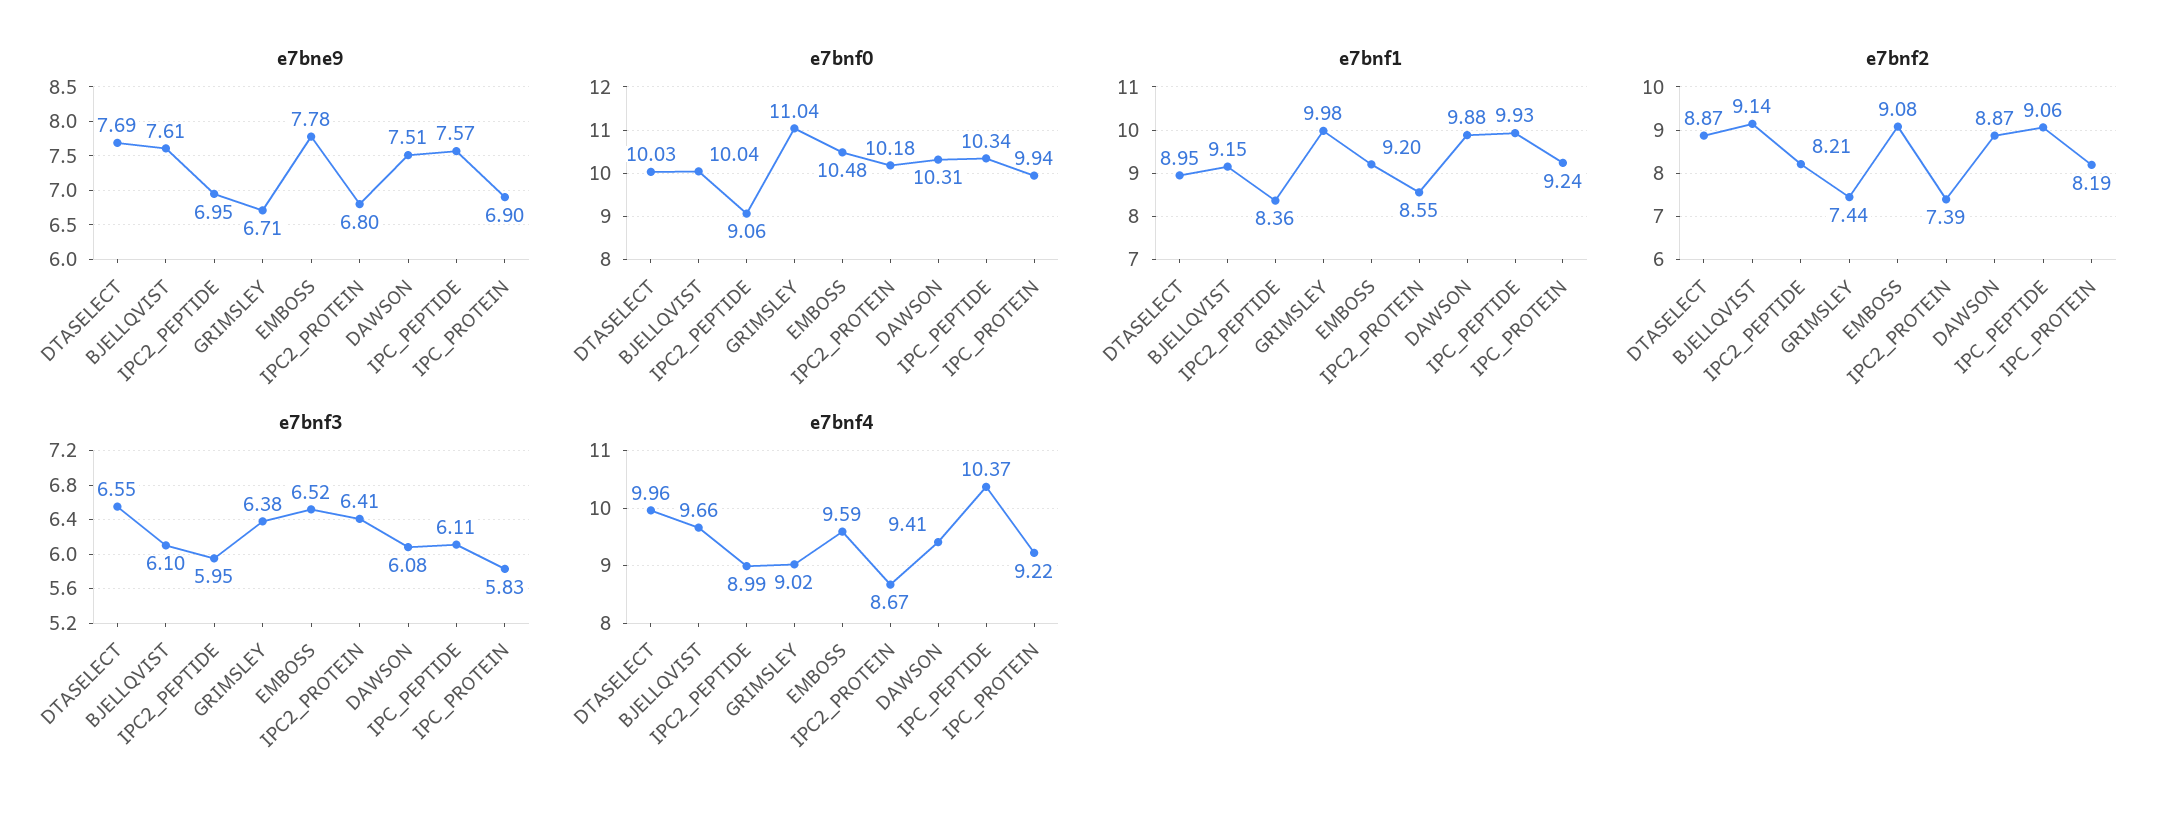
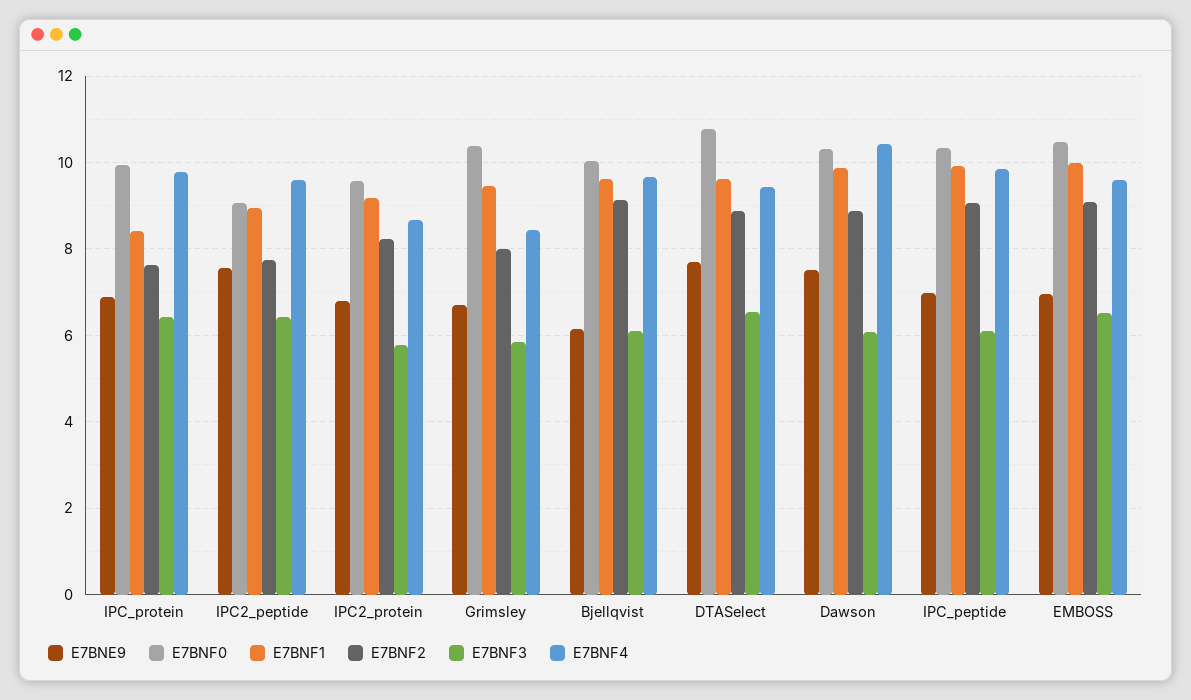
  {
    "e7bne9": {
      "DTASELECT": 7.69,
-     "BJELLQVIST": 7.61,
+     "BJELLQVIST": 6.2,
-     "IPC2_PEPTIDE": 6.95,
+     "IPC2_PEPTIDE": 7.6,
      "GRIMSLEY": 6.71,
-     "EMBOSS": 7.78,
+     "EMBOSS": 7,
      "IPC2_PROTEIN": 6.8,
      "DAWSON": 7.51,
-     "IPC_PEPTIDE": 7.57,
+     "IPC_PEPTIDE": 7,
      "IPC_PROTEIN": 6.9
    },
    "e7bnf0": {
-     "DTASELECT": 10.03,
+     "DTASELECT": 10.8,
      "BJELLQVIST": 10.04,
      "IPC2_PEPTIDE": 9.06,
-     "GRIMSLEY": 11.04,
+     "GRIMSLEY": 10.4,
      "EMBOSS": 10.48,
-     "IPC2_PROTEIN": 10.18,
+     "IPC2_PROTEIN": 9.6,
      "DAWSON": 10.31,
      "IPC_PEPTIDE": 10.34,
      "IPC_PROTEIN": 9.94
    },
    "e7bnf1": {
-     "DTASELECT": 8.95,
+     "DTASELECT": 9.6,
-     "BJELLQVIST": 9.15,
+     "BJELLQVIST": 9.6,
-     "IPC2_PEPTIDE": 8.36,
+     "IPC2_PEPTIDE": 9,
-     "GRIMSLEY": 9.98,
+     "GRIMSLEY": 9.4,
-     "EMBOSS": 9.2,
+     "EMBOSS": 10,
-     "IPC2_PROTEIN": 8.55,
+     "IPC2_PROTEIN": 9.2,
      "DAWSON": 9.88,
      "IPC_PEPTIDE": 9.93,
-     "IPC_PROTEIN": 9.24
+     "IPC_PROTEIN": 8.4
    },
    "e7bnf2": {
      "DTASELECT": 8.87,
      "BJELLQVIST": 9.14,
-     "IPC2_PEPTIDE": 8.21,
+     "IPC2_PEPTIDE": 7.8,
-     "GRIMSLEY": 7.44,
+     "GRIMSLEY": 8,
      "EMBOSS": 9.08,
-     "IPC2_PROTEIN": 7.39,
+     "IPC2_PROTEIN": 8.2,
      "DAWSON": 8.87,
      "IPC_PEPTIDE": 9.06,
-     "IPC_PROTEIN": 8.19
+     "IPC_PROTEIN": 7.6
    },
    "e7bnf3": {
      "DTASELECT": 6.55,
      "BJELLQVIST": 6.1,
-     "IPC2_PEPTIDE": 5.95,
+     "IPC2_PEPTIDE": 6.4,
-     "GRIMSLEY": 6.38,
+     "GRIMSLEY": 5.8,
      "EMBOSS": 6.52,
-     "IPC2_PROTEIN": 6.41,
+     "IPC2_PROTEIN": 5.8,
      "DAWSON": 6.08,
      "IPC_PEPTIDE": 6.11,
-     "IPC_PROTEIN": 5.83
+     "IPC_PROTEIN": 6.4
    },
    "e7bnf4": {
-     "DTASELECT": 9.96,
+     "DTASELECT": 9.4,
      "BJELLQVIST": 9.66,
-     "IPC2_PEPTIDE": 8.99,
+     "IPC2_PEPTIDE": 9.6,
-     "GRIMSLEY": 9.02,
+     "GRIMSLEY": 8.4,
      "EMBOSS": 9.59,
      "IPC2_PROTEIN": 8.67,
-     "DAWSON": 9.41,
+     "DAWSON": 10.4,
-     "IPC_PEPTIDE": 10.37,
+     "IPC_PEPTIDE": 9.8,
-     "IPC_PROTEIN": 9.22
+     "IPC_PROTEIN": 9.8
    }
  }

